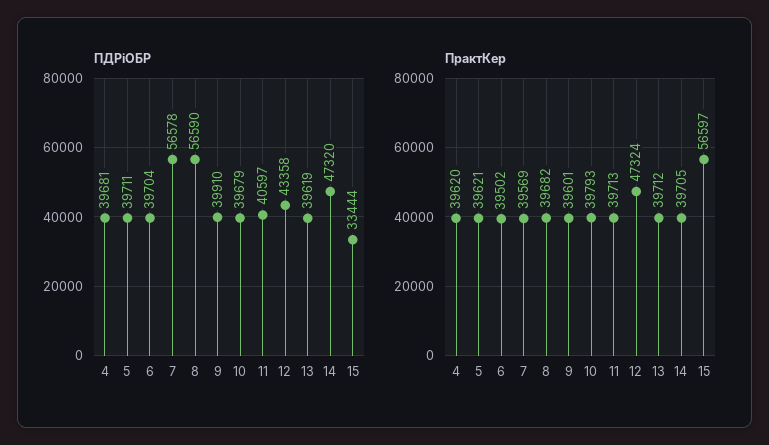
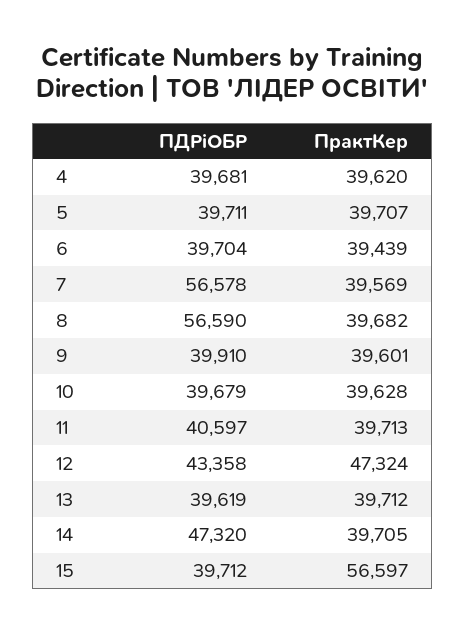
  {
    "ПДРіОБР": {
      "4": 39681,
      "5": 39711,
      "6": 39704,
      "7": 56578,
      "8": 56590,
      "9": 39910,
      "10": 39679,
      "11": 40597,
      "12": 43358,
      "13": 39619,
      "14": 47320,
-     "15": 33444
+     "15": 39712
    },
    "ПрактКер": {
      "4": 39620,
-     "5": 39621,
+     "5": 39707,
-     "6": 39502,
+     "6": 39439,
      "7": 39569,
      "8": 39682,
      "9": 39601,
-     "10": 39793,
+     "10": 39628,
      "11": 39713,
      "12": 47324,
      "13": 39712,
      "14": 39705,
      "15": 56597
    }
  }

